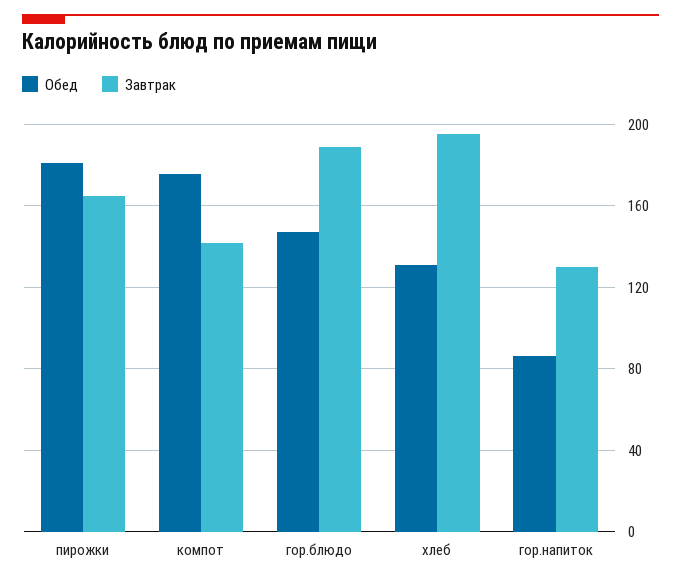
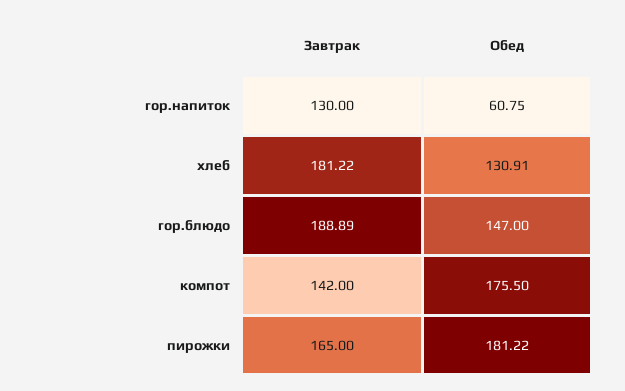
  {
    "Обед": {
      "пирожки": 181.22,
      "компот": 175.5,
      "гор.блюдо": 147,
      "хлеб": 130.91,
-     "гор.напиток": 85
+     "гор.напиток": 60.75
    },
    "Завтрак": {
      "пирожки": 165,
      "компот": 142,
      "гор.блюдо": 188.89,
-     "хлеб": 195,
+     "хлеб": 181.22,
      "гор.напиток": 130
    }
  }

